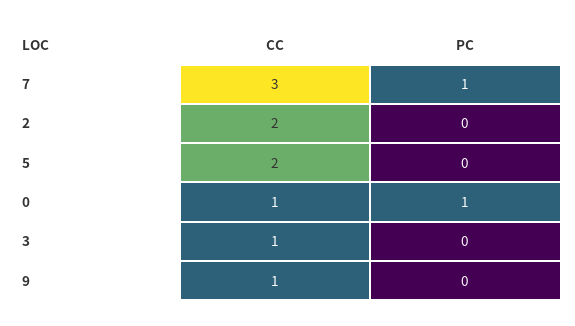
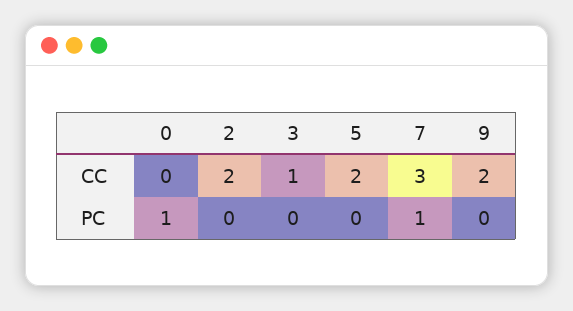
  {
    "CC": {
      "7": 3,
      "2": 2,
      "5": 2,
-     "0": 1,
+     "0": 0,
      "3": 1,
-     "9": 1
+     "9": 2
    },
    "PC": {
      "7": 1,
      "2": 0,
      "5": 0,
      "0": 1,
      "3": 0,
      "9": 0
    }
  }

